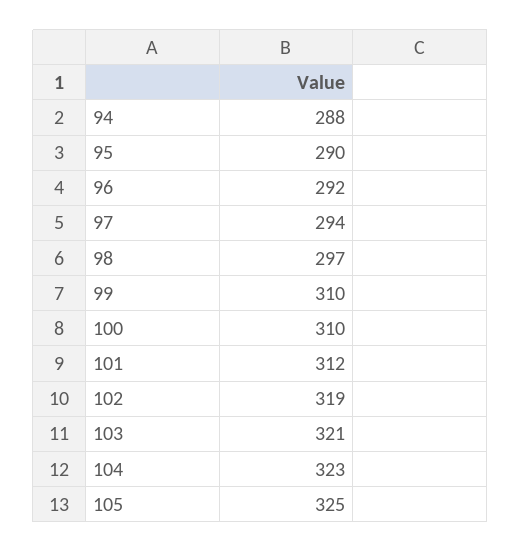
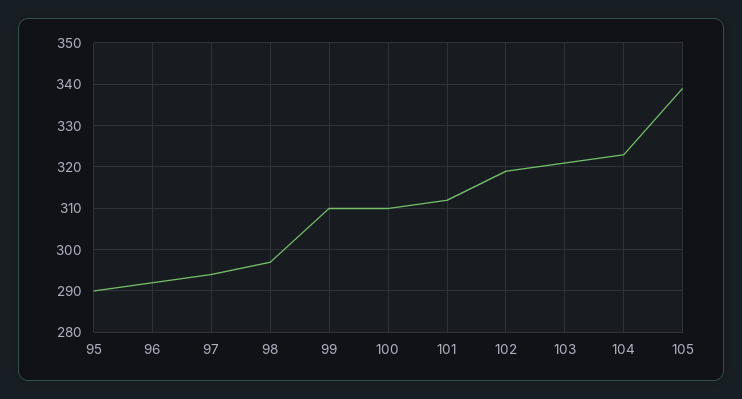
  {
-   "94": 288,
    "95": 290,
    "96": 292,
    "97": 294,
    "98": 297,
    "99": 310,
    "100": 310,
    "101": 312,
    "102": 319,
    "103": 321,
    "104": 323,
-   "105": 325
+   "105": 340
  }

